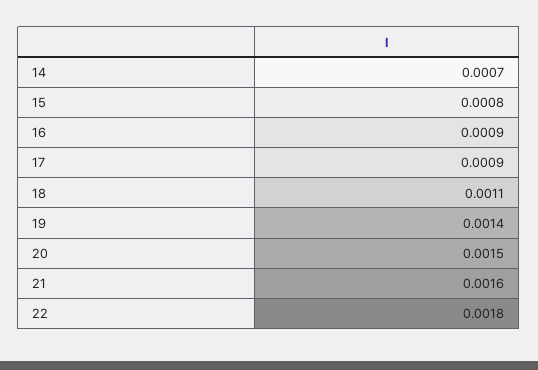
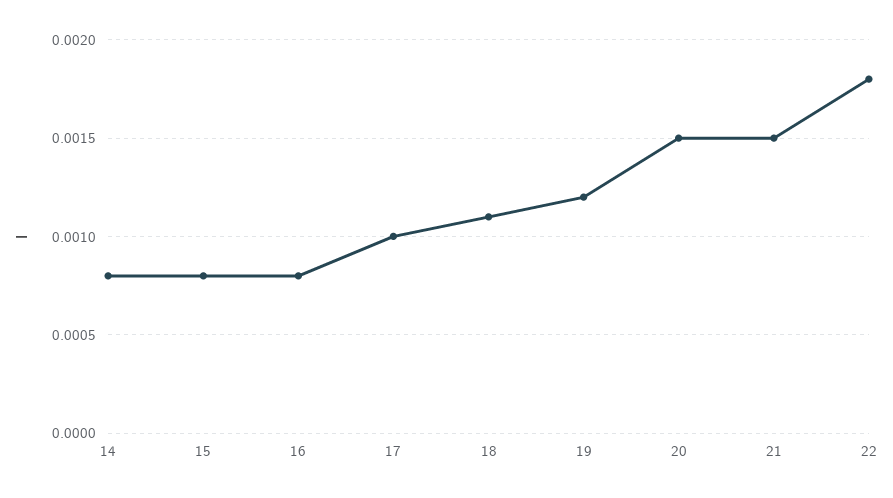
  {
-   "14": 0.0007,
+   "14": 0.0008,
    "15": 0.0008,
-   "16": 0.0009,
+   "16": 0.0008,
-   "17": 0.0009,
+   "17": 0.001,
    "18": 0.0011,
-   "19": 0.0014,
+   "19": 0.0012,
    "20": 0.0015,
-   "21": 0.0016,
+   "21": 0.0015,
    "22": 0.0018
  }

